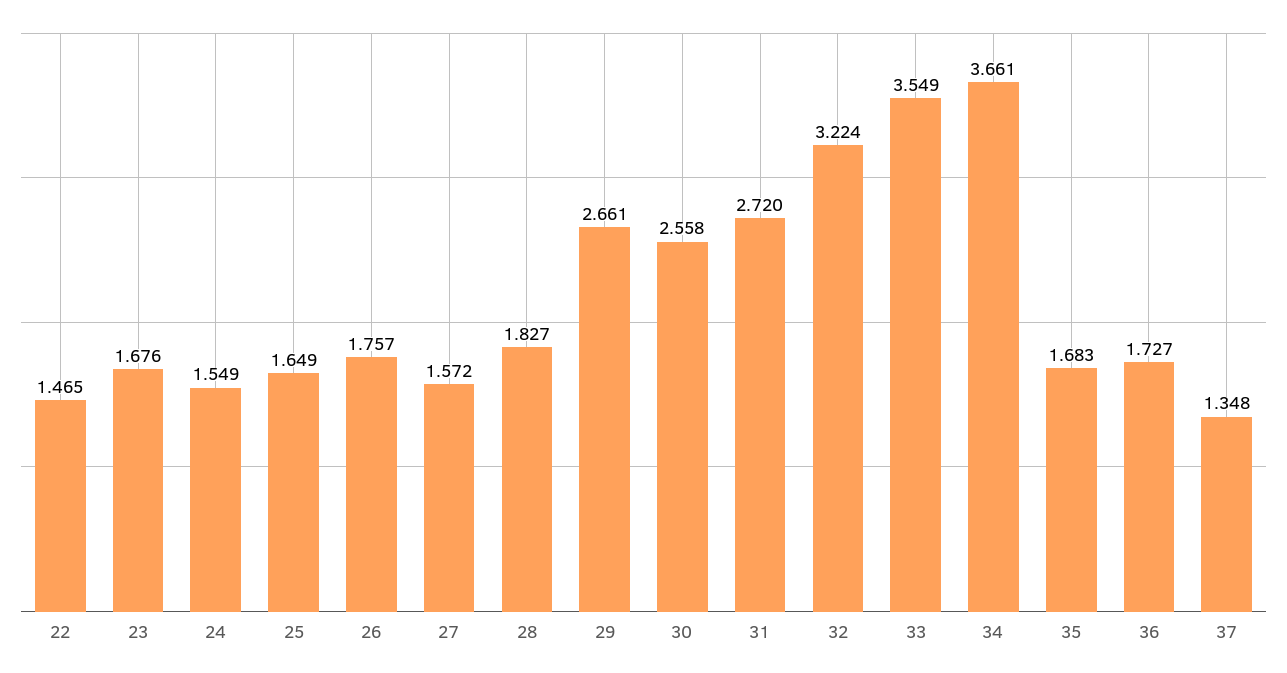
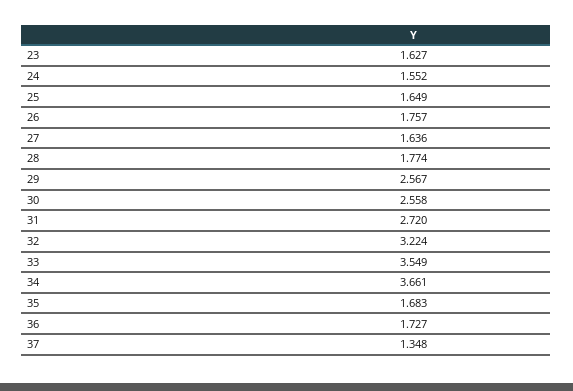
  {
-   "22": 1.465,
-   "23": 1.676,
+   "23": 1.627,
-   "24": 1.549,
+   "24": 1.552,
    "25": 1.649,
    "26": 1.757,
-   "27": 1.572,
+   "27": 1.636,
-   "28": 1.827,
+   "28": 1.774,
-   "29": 2.661,
+   "29": 2.567,
    "30": 2.558,
    "31": 2.72,
    "32": 3.224,
    "33": 3.549,
    "34": 3.661,
    "35": 1.683,
    "36": 1.727,
    "37": 1.348
  }

